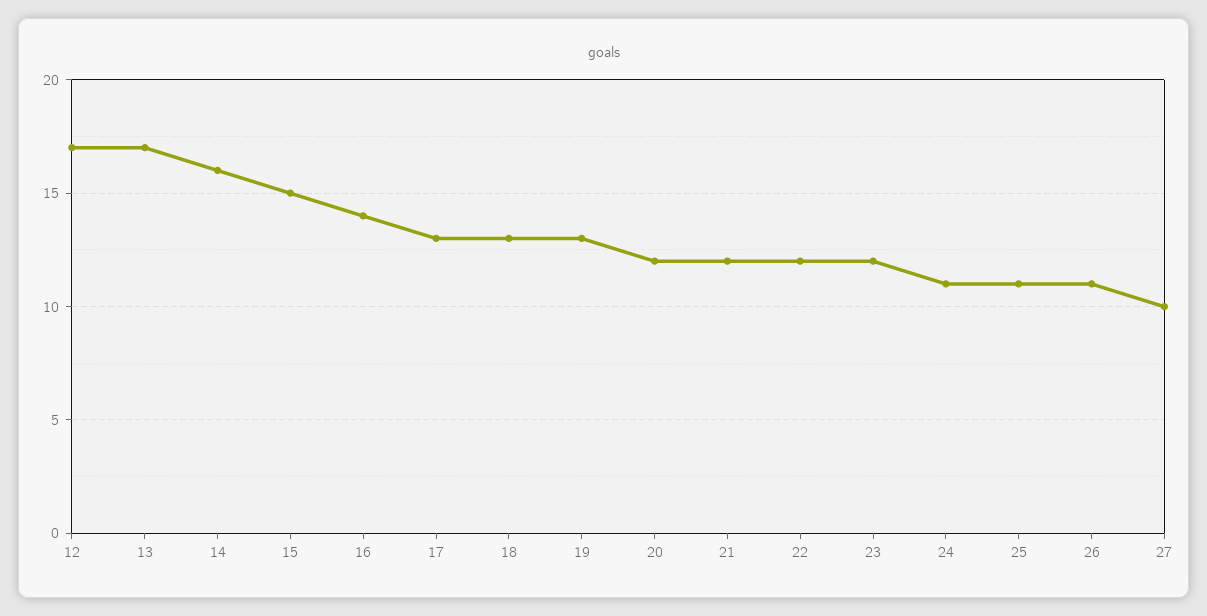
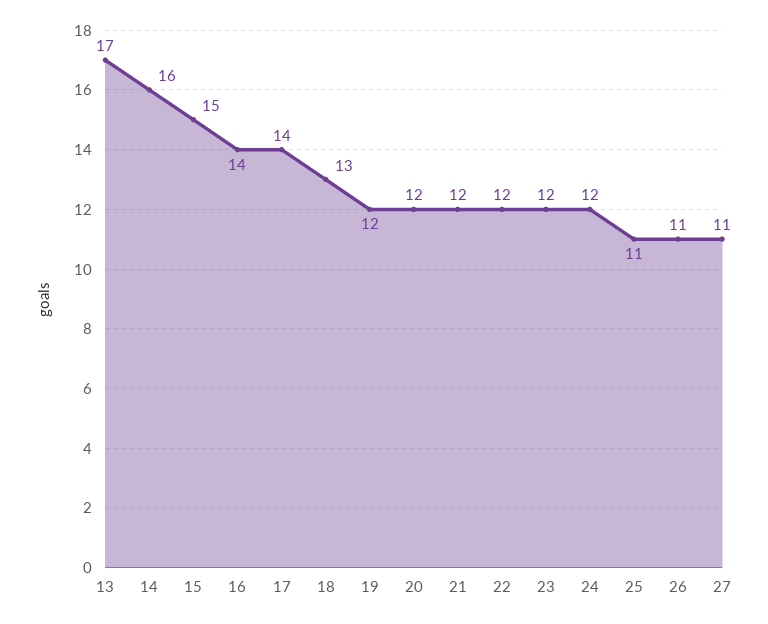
  {
-   "12": 17,
    "13": 17,
    "14": 16,
    "15": 15,
    "16": 14,
-   "17": 13,
+   "17": 14,
    "18": 13,
-   "19": 13,
+   "19": 12,
    "20": 12,
    "21": 12,
    "22": 12,
    "23": 12,
-   "24": 11,
+   "24": 12,
    "25": 11,
    "26": 11,
-   "27": 10
+   "27": 11
  }

